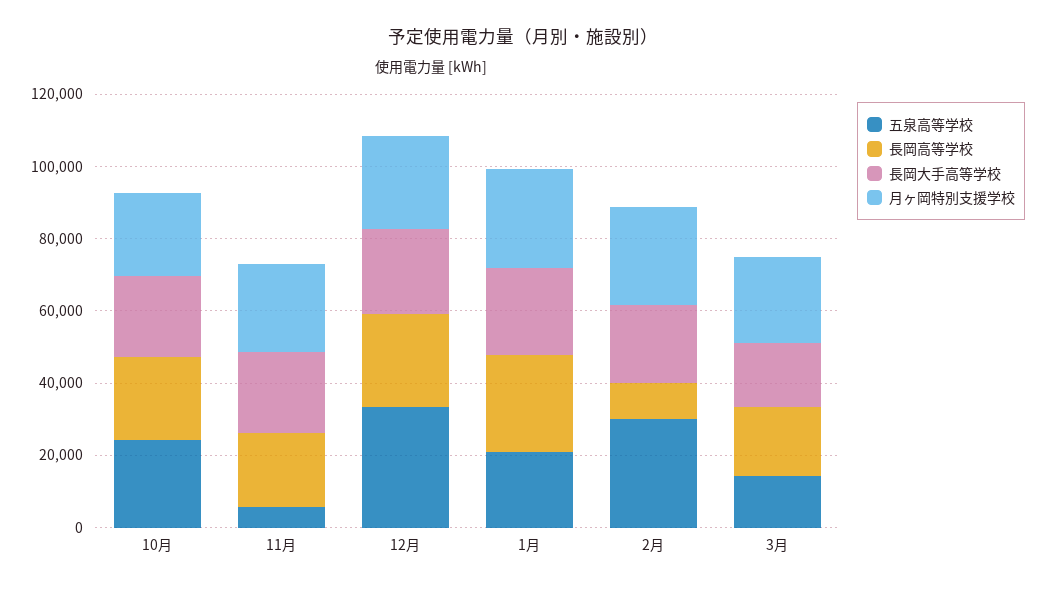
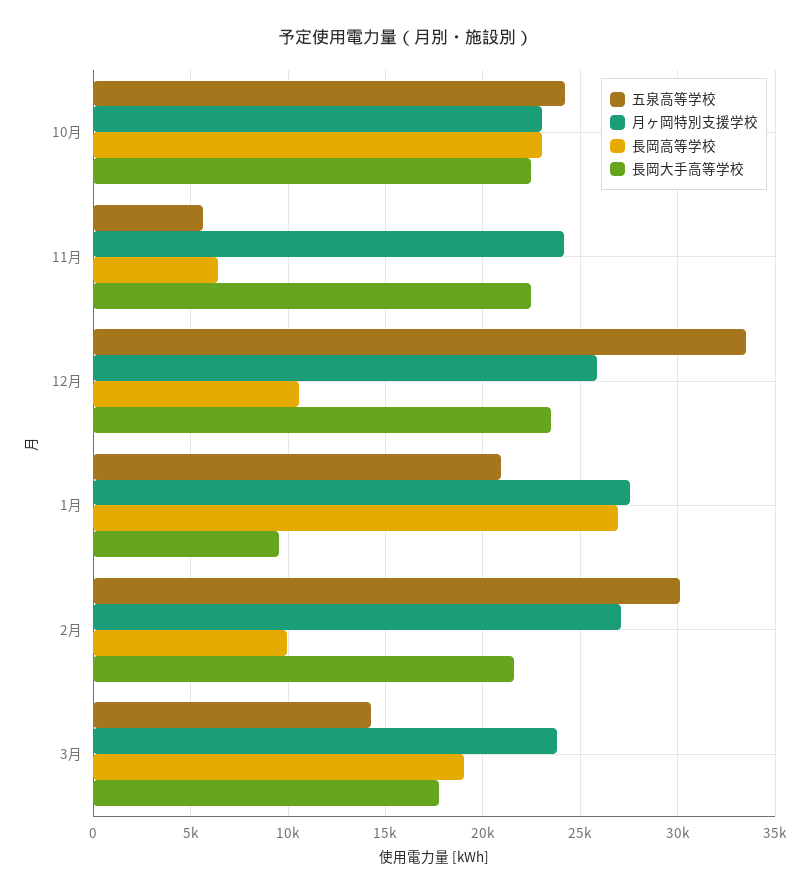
  {
    "五泉高等学校": {
      "10月": 24000,
      "11月": 5500,
      "12月": 33500,
      "1月": 21000,
      "2月": 30000,
      "3月": 14500
    },
    "長岡高等学校": {
      "10月": 23000,
-     "11月": 20000,
+     "11月": 6500,
-     "12月": 25000,
+     "12月": 10500,
      "1月": 27000,
      "2月": 10000,
      "3月": 19000
    },
    "長岡大手高等学校": {
      "10月": 22500,
      "11月": 22500,
      "12月": 23500,
-     "1月": 25000,
+     "1月": 9500,
      "2月": 21500,
      "3月": 17500
    },
    "月ヶ岡特別支援学校": {
      "10月": 23000,
      "11月": 24000,
      "12月": 26000,
      "1月": 27500,
      "2月": 27000,
      "3月": 24000
    }
  }

